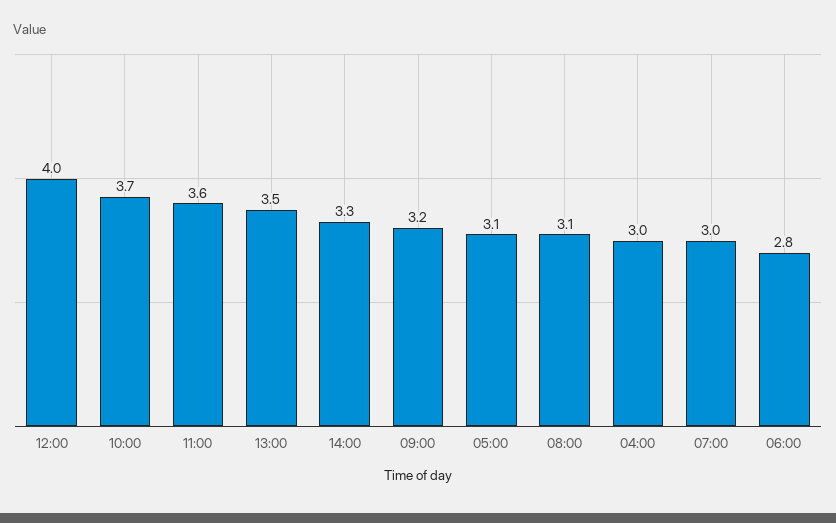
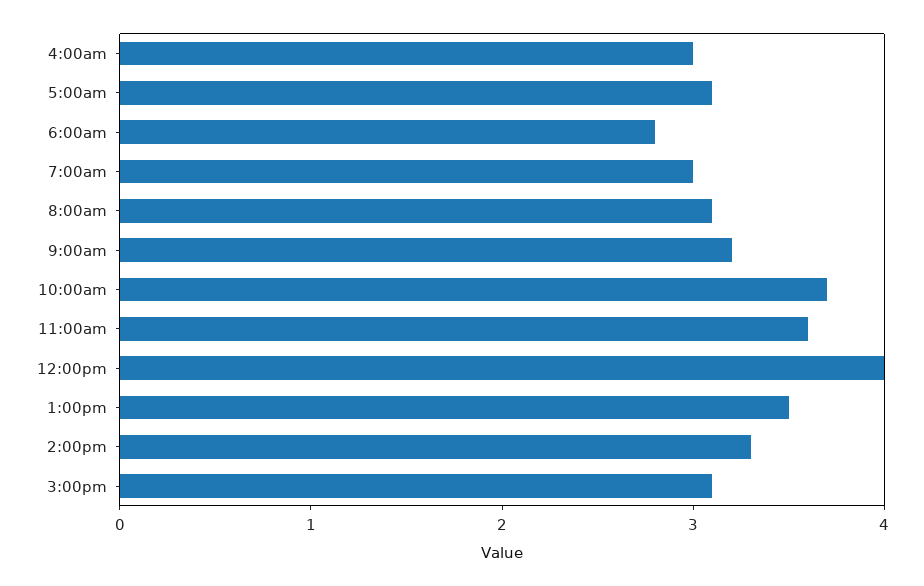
  {
    "12:00": 4,
    "10:00": 3.7,
    "11:00": 3.6,
    "13:00": 3.5,
    "14:00": 3.3,
    "09:00": 3.2,
    "05:00": 3.1,
    "08:00": 3.1,
    "04:00": 3,
    "07:00": 3,
-   "06:00": 2.8
+   "06:00": 2.8,
+   "3:00pm": 3.1
  }

